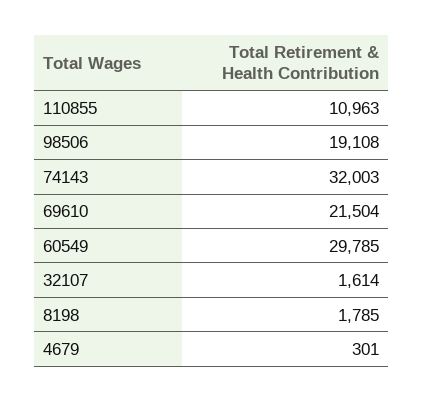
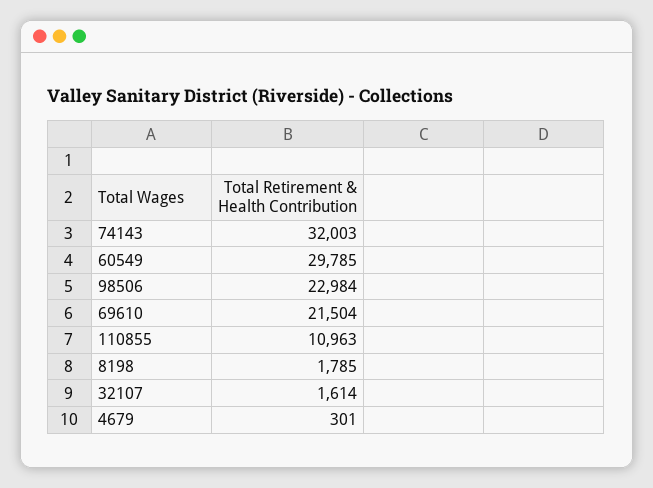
  {
    "110855": 10963,
-   "98506": 19108,
+   "98506": 22984,
    "74143": 32003,
    "69610": 21504,
    "60549": 29785,
    "32107": 1614,
    "8198": 1785,
    "4679": 301
  }

